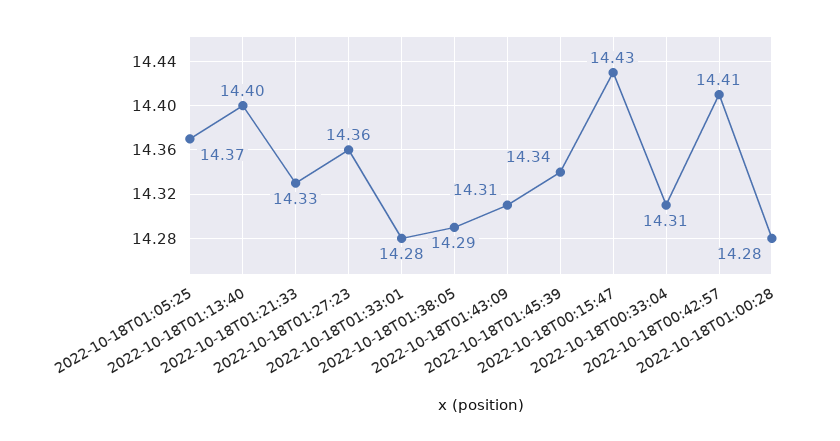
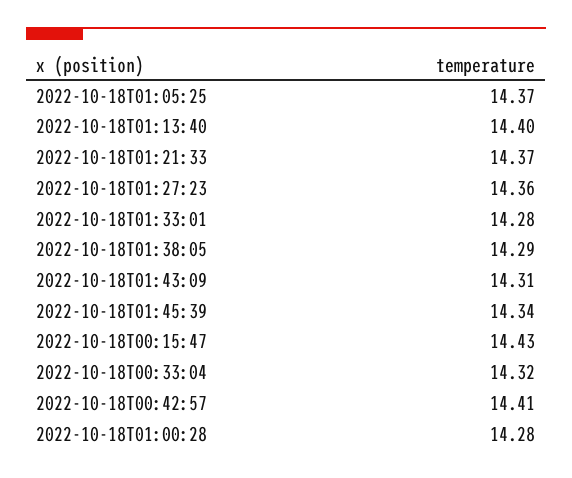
  {
    "2022-10-18T01:05:25": 14.37,
    "2022-10-18T01:13:40": 14.4,
-   "2022-10-18T01:21:33": 14.33,
+   "2022-10-18T01:21:33": 14.37,
    "2022-10-18T01:27:23": 14.36,
    "2022-10-18T01:33:01": 14.28,
    "2022-10-18T01:38:05": 14.29,
    "2022-10-18T01:43:09": 14.31,
    "2022-10-18T01:45:39": 14.34,
    "2022-10-18T00:15:47": 14.43,
-   "2022-10-18T00:33:04": 14.31,
+   "2022-10-18T00:33:04": 14.32,
    "2022-10-18T00:42:57": 14.41,
    "2022-10-18T01:00:28": 14.28
  }

